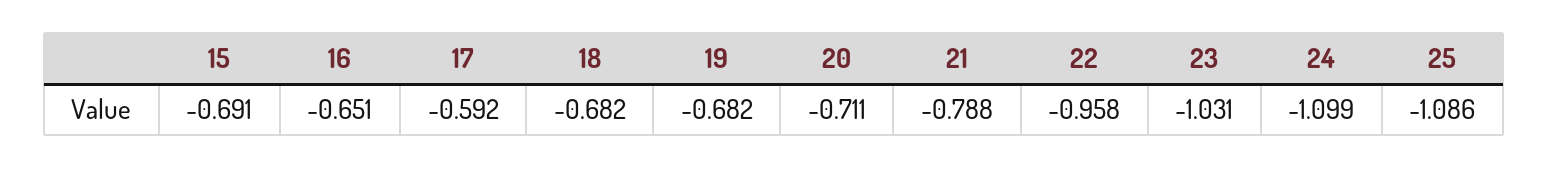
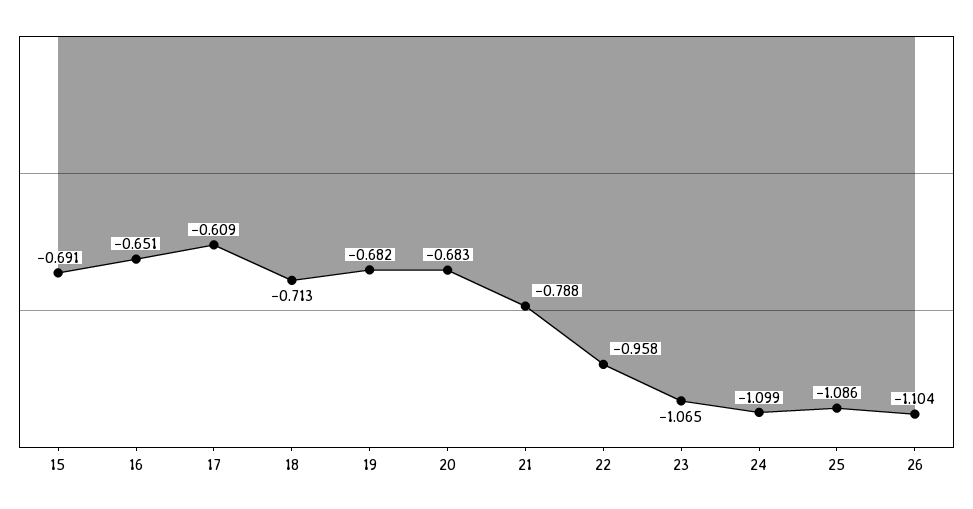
  {
    "15": -0.691,
    "16": -0.651,
-   "17": -0.592,
+   "17": -0.609,
-   "18": -0.682,
+   "18": -0.713,
    "19": -0.682,
-   "20": -0.711,
+   "20": -0.683,
    "21": -0.788,
    "22": -0.958,
-   "23": -1.031,
+   "23": -1.065,
    "24": -1.099,
-   "25": -1.086
+   "25": -1.086,
+   "26": -1.104
  }

